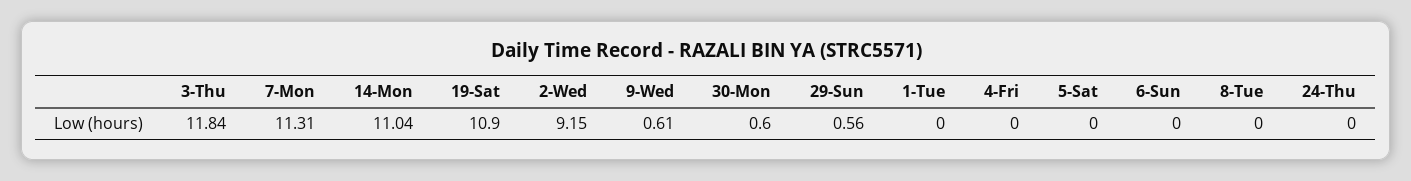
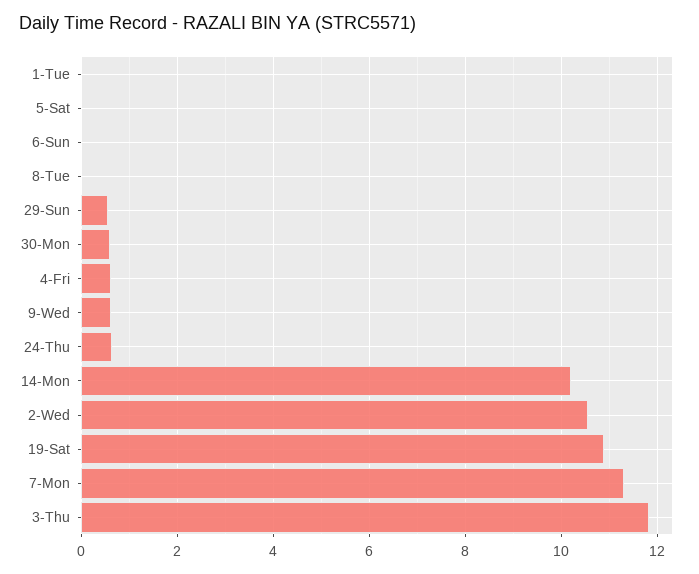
  {
    "3-Thu": 11.84,
    "7-Mon": 11.31,
-   "14-Mon": 11.04,
+   "14-Mon": 10.2,
    "19-Sat": 10.9,
-   "2-Wed": 9.15,
+   "2-Wed": 10.6,
    "9-Wed": 0.61,
    "30-Mon": 0.6,
    "29-Sun": 0.56,
    "1-Tue": 0,
-   "4-Fri": 0,
+   "4-Fri": 0.6,
    "5-Sat": 0,
    "6-Sun": 0,
    "8-Tue": 0,
-   "24-Thu": 0
+   "24-Thu": 0.6
  }

